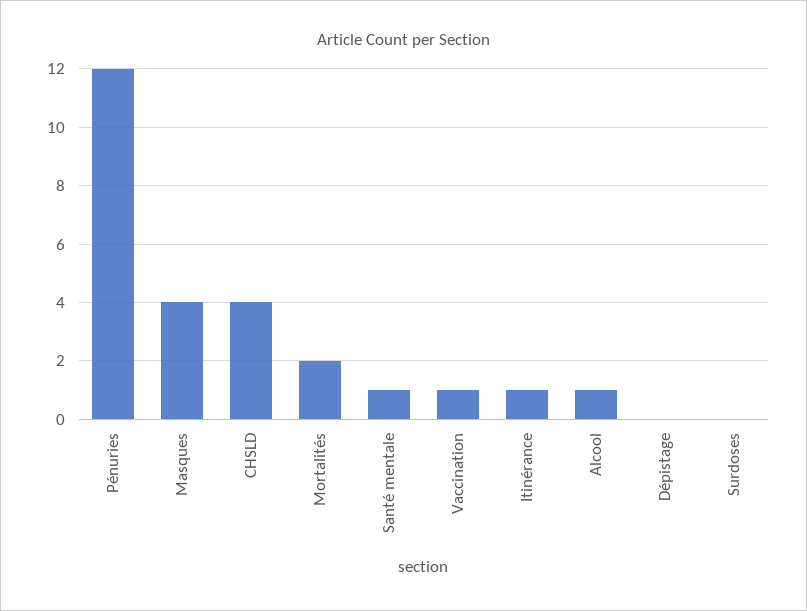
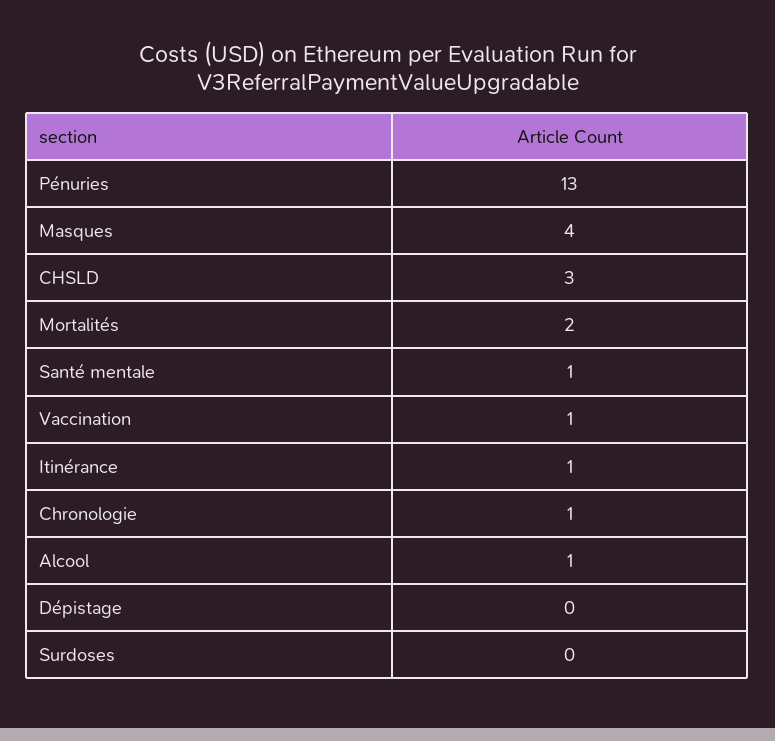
  {
-   "Pénuries": 12,
+   "Pénuries": 13,
    "Masques": 4,
-   "CHSLD": 4,
+   "CHSLD": 3,
    "Mortalités": 2,
    "Santé mentale": 1,
    "Vaccination": 1,
    "Itinérance": 1,
    "Alcool": 1,
    "Dépistage": 0,
-   "Surdoses": 0
+   "Surdoses": 0,
+   "Chronologie": 1
  }

